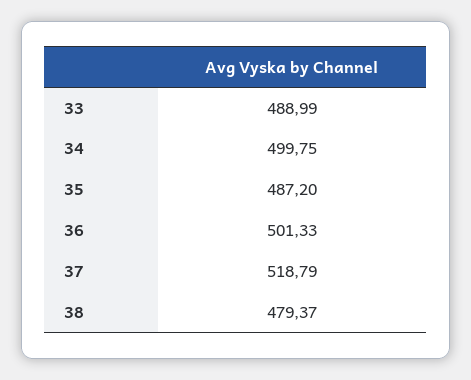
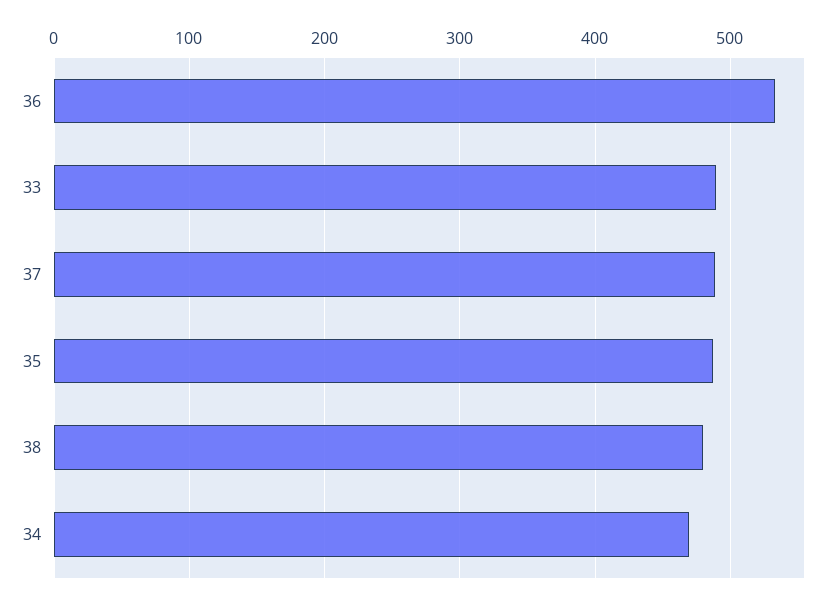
  {
    "33": 488.99,
-   "34": 499.75,
+   "34": 470,
    "35": 487.2,
-   "36": 501.33,
+   "36": 530,
-   "37": 518.79,
+   "37": 490,
    "38": 479.37
  }

